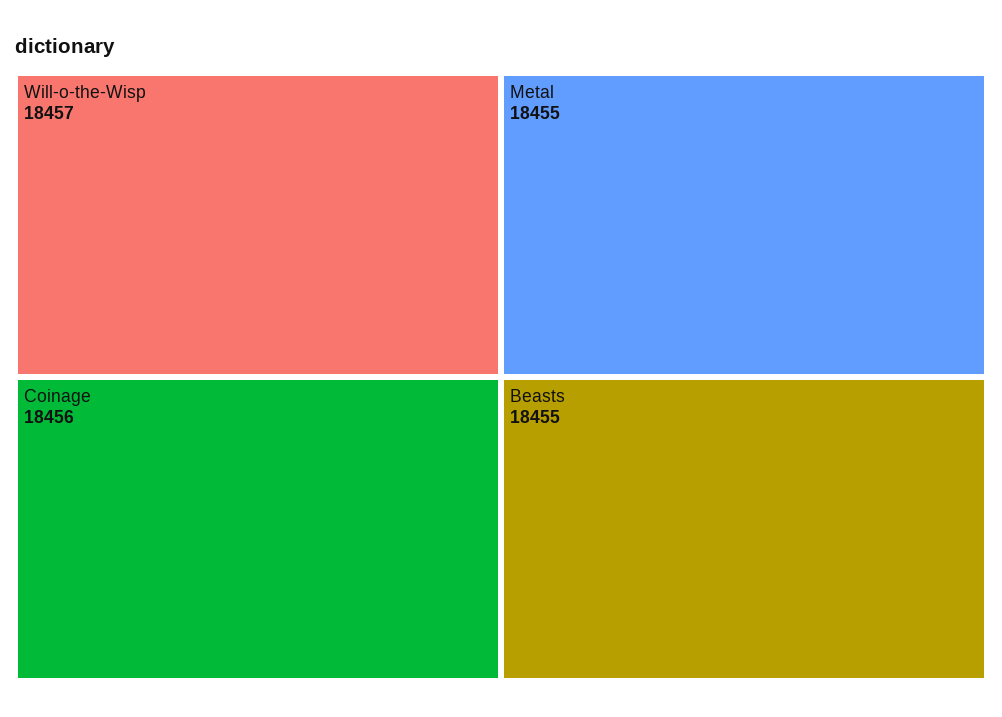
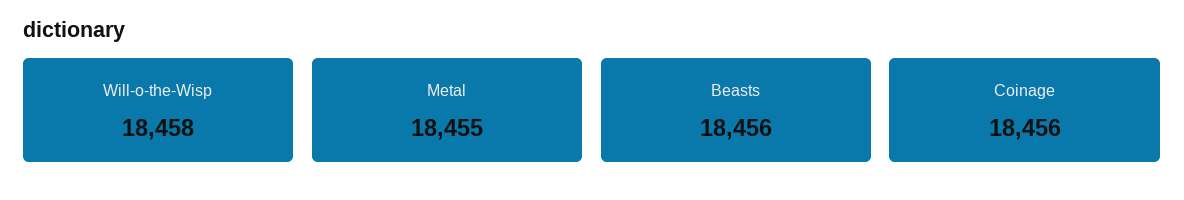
  {
-   "Will-o-the-Wisp": 18457,
+   "Will-o-the-Wisp": 18458,
    "Coinage": 18456,
    "Metal": 18455,
-   "Beasts": 18455
+   "Beasts": 18456
  }

